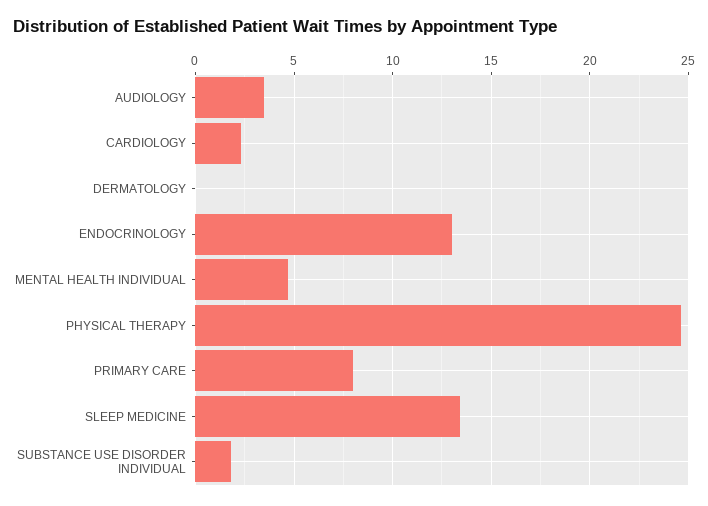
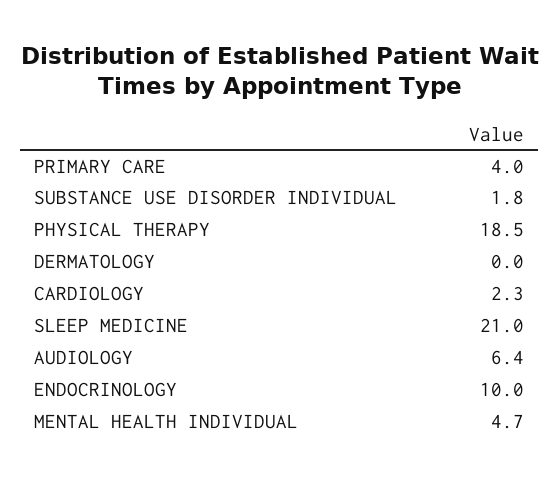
  {
-   "AUDIOLOGY": 3.5,
+   "AUDIOLOGY": 6.4,
    "CARDIOLOGY": 2.3,
    "DERMATOLOGY": 0,
-   "ENDOCRINOLOGY": 13,
+   "ENDOCRINOLOGY": 10,
    "MENTAL HEALTH INDIVIDUAL": 4.7,
-   "PHYSICAL THERAPY": 24.5,
+   "PHYSICAL THERAPY": 18.5,
-   "PRIMARY CARE": 8,
+   "PRIMARY CARE": 4,
-   "SLEEP MEDICINE": 13.5,
+   "SLEEP MEDICINE": 21,
    "SUBSTANCE USE DISORDER INDIVIDUAL": 1.8
  }

